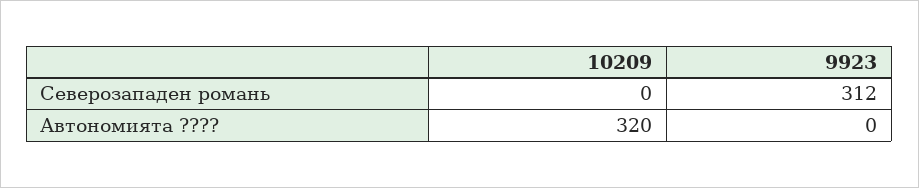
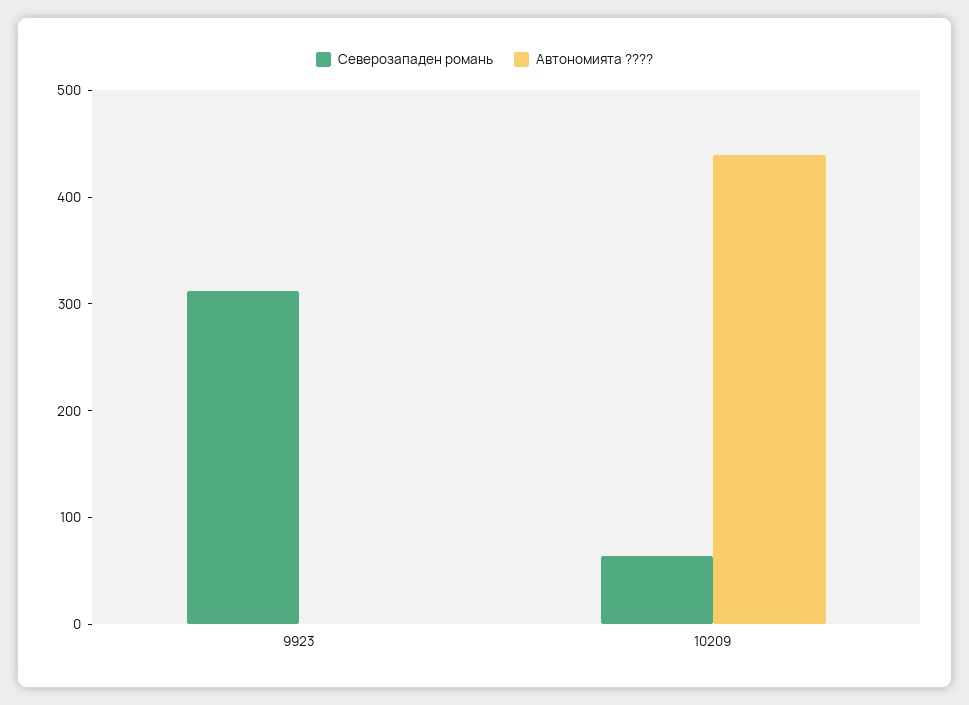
  {
    "Северозападен романь": {
-     "10209": 0,
+     "10209": 60,
      "9923": 312
    },
    "Автономията ????": {
-     "10209": 320,
+     "10209": 440,
      "9923": 0
    }
  }

